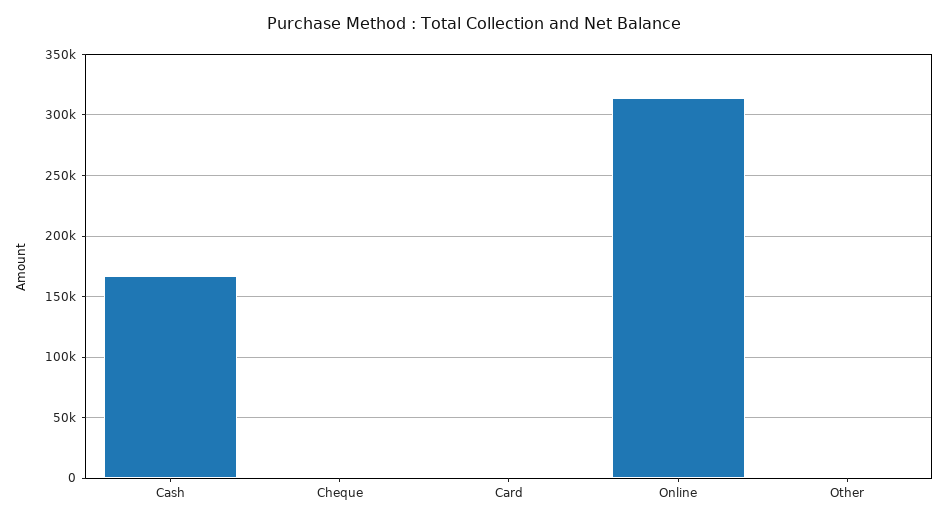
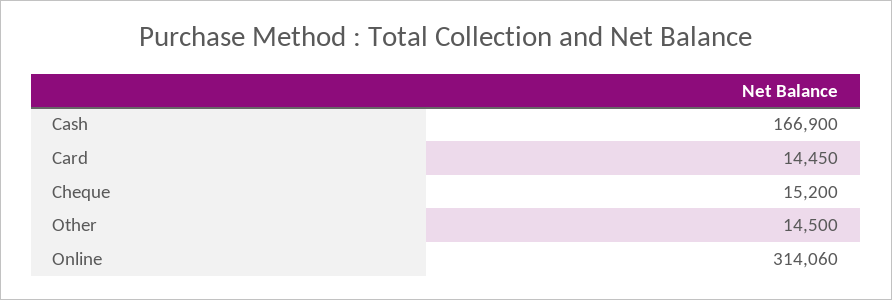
  {
    "Cash": 166900,
-   "Cheque": 0,
+   "Cheque": 15200,
-   "Card": 0,
+   "Card": 14450,
    "Online": 314060,
-   "Other": 0
+   "Other": 14500
  }

